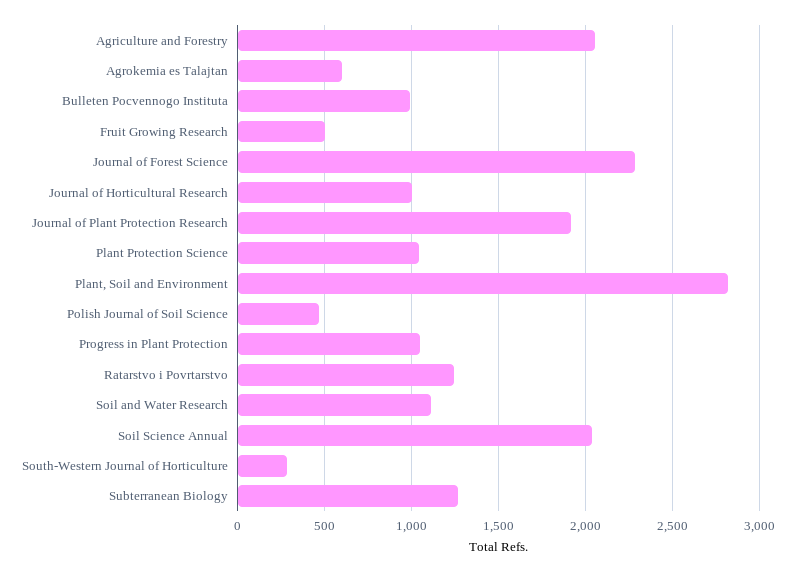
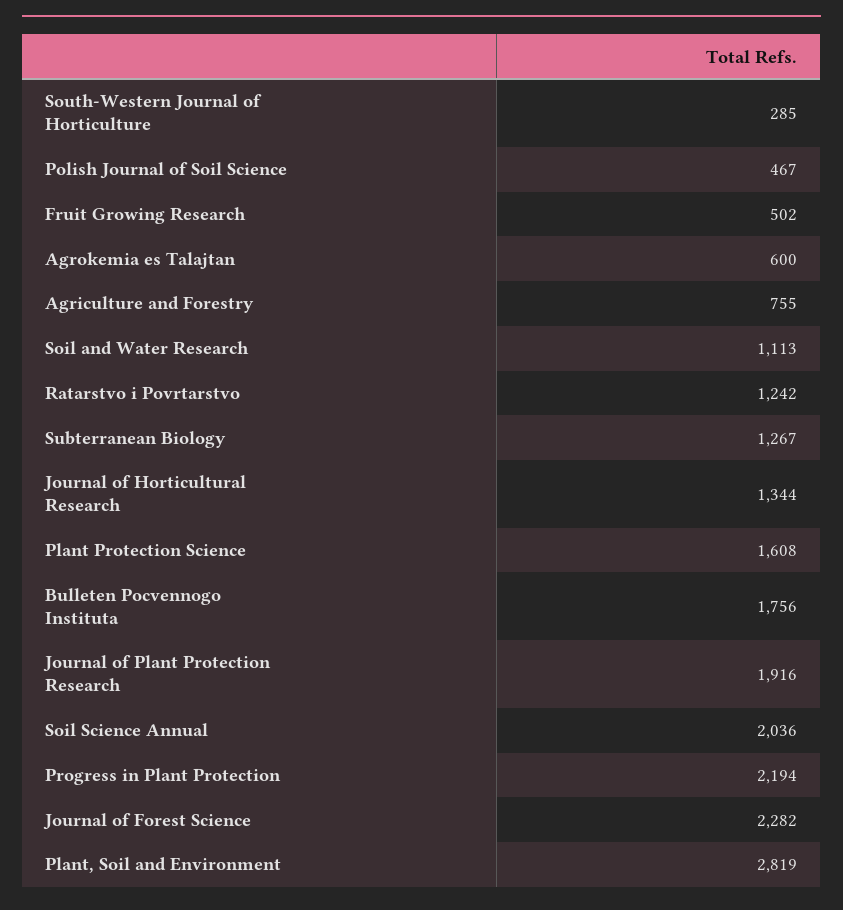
  {
-   "Agriculture and Forestry": 2050,
+   "Agriculture and Forestry": 755,
    "Agrokemia es Talajtan": 600,
-   "Bulleten Pocvennogo Instituta": 1000,
+   "Bulleten Pocvennogo Instituta": 1756,
    "Fruit Growing Research": 502,
    "Journal of Forest Science": 2282,
-   "Journal of Horticultural Research": 1000,
+   "Journal of Horticultural Research": 1344,
    "Journal of Plant Protection Research": 1916,
-   "Plant Protection Science": 1050,
+   "Plant Protection Science": 1608,
    "Plant, Soil and Environment": 2819,
    "Polish Journal of Soil Science": 467,
-   "Progress in Plant Protection": 1050,
+   "Progress in Plant Protection": 2194,
    "Ratarstvo i Povrtarstvo": 1242,
    "Soil and Water Research": 1113,
    "Soil Science Annual": 2036,
    "South-Western Journal of Horticulture": 285,
    "Subterranean Biology": 1267
  }

